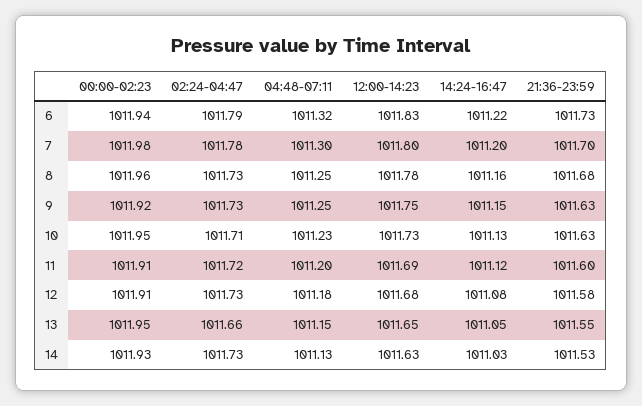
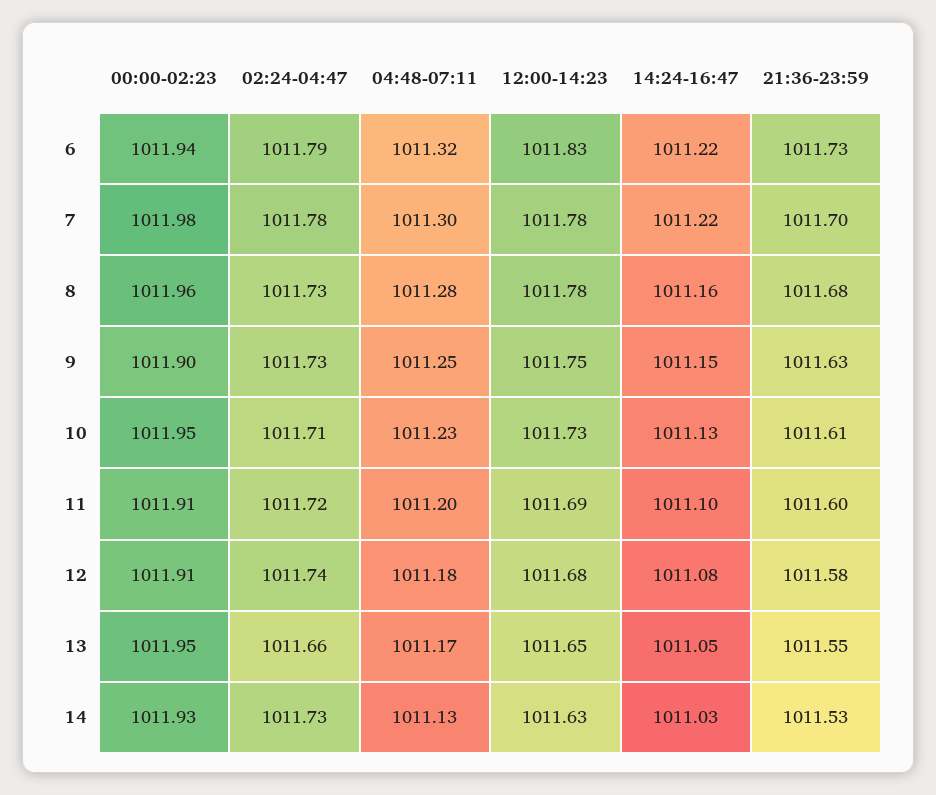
  {
    "00:00-02:23": {
      "6": 1011.94,
      "7": 1011.98,
      "8": 1011.96,
-     "9": 1011.92,
+     "9": 1011.9,
      "10": 1011.95,
      "11": 1011.91,
      "12": 1011.91,
      "13": 1011.95,
      "14": 1011.93
    },
    "02:24-04:47": {
      "6": 1011.79,
      "7": 1011.78,
      "8": 1011.73,
      "9": 1011.73,
      "10": 1011.71,
      "11": 1011.72,
-     "12": 1011.73,
+     "12": 1011.74,
      "13": 1011.66,
      "14": 1011.73
    },
    "04:48-07:11": {
      "6": 1011.32,
      "7": 1011.3,
-     "8": 1011.25,
+     "8": 1011.28,
      "9": 1011.25,
      "10": 1011.23,
      "11": 1011.2,
      "12": 1011.18,
-     "13": 1011.15,
+     "13": 1011.17,
      "14": 1011.13
    },
    "12:00-14:23": {
      "6": 1011.83,
-     "7": 1011.8,
+     "7": 1011.78,
      "8": 1011.78,
      "9": 1011.75,
      "10": 1011.73,
      "11": 1011.69,
      "12": 1011.68,
      "13": 1011.65,
      "14": 1011.63
    },
    "14:24-16:47": {
      "6": 1011.22,
-     "7": 1011.2,
+     "7": 1011.22,
      "8": 1011.16,
      "9": 1011.15,
      "10": 1011.13,
-     "11": 1011.12,
+     "11": 1011.1,
      "12": 1011.08,
      "13": 1011.05,
      "14": 1011.03
    },
    "21:36-23:59": {
      "6": 1011.73,
      "7": 1011.7,
      "8": 1011.68,
      "9": 1011.63,
-     "10": 1011.63,
+     "10": 1011.61,
      "11": 1011.6,
      "12": 1011.58,
      "13": 1011.55,
      "14": 1011.53
    }
  }

